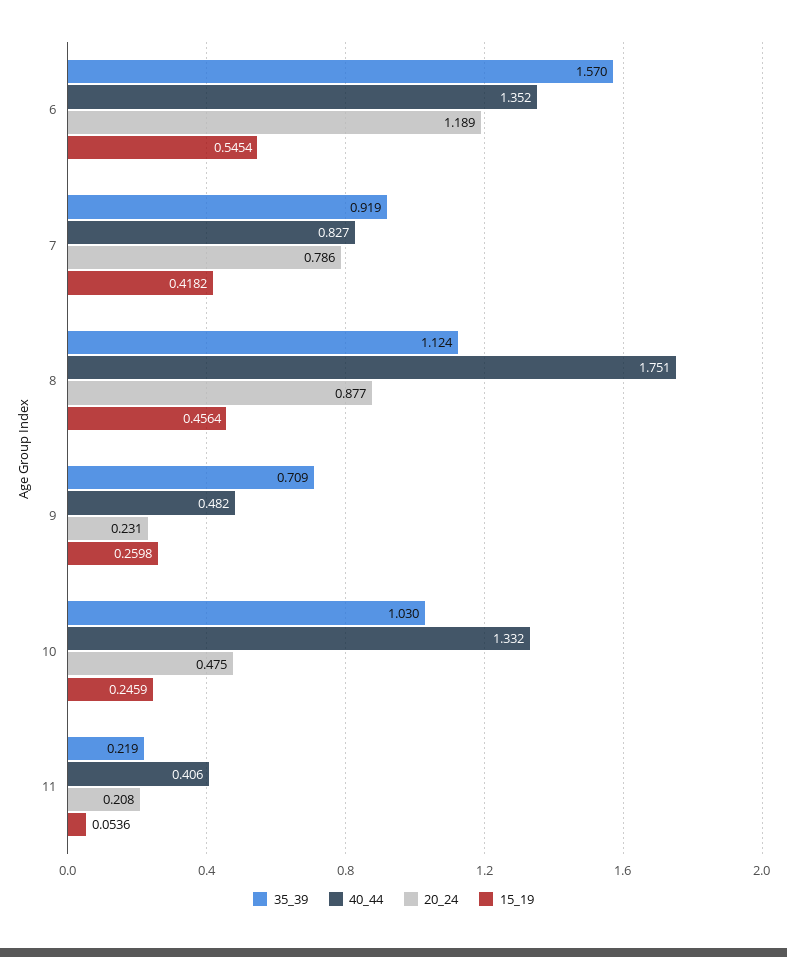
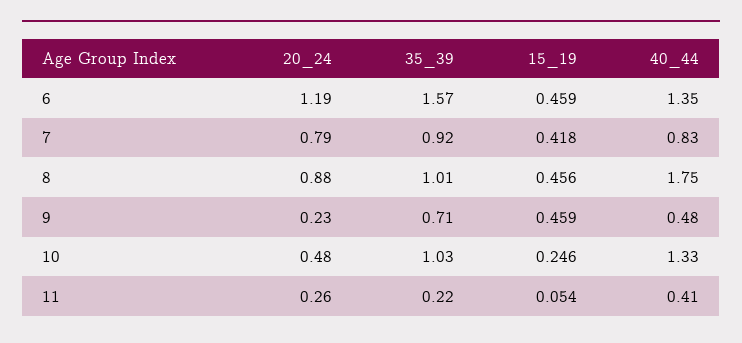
  {
    "35_39": {
      "6": 1.57,
      "7": 0.919,
-     "8": 1.124,
+     "8": 1.01,
      "9": 0.709,
      "10": 1.03,
      "11": 0.219
    },
    "40_44": {
      "6": 1.352,
      "7": 0.827,
      "8": 1.751,
      "9": 0.482,
      "10": 1.332,
      "11": 0.406
    },
    "20_24": {
      "6": 1.189,
      "7": 0.786,
      "8": 0.877,
      "9": 0.231,
      "10": 0.475,
-     "11": 0.208
+     "11": 0.26
    },
    "15_19": {
-     "6": 0.5454,
+     "6": 0.459,
      "7": 0.4182,
      "8": 0.4564,
-     "9": 0.2598,
+     "9": 0.459,
      "10": 0.2459,
      "11": 0.0536
    }
  }

